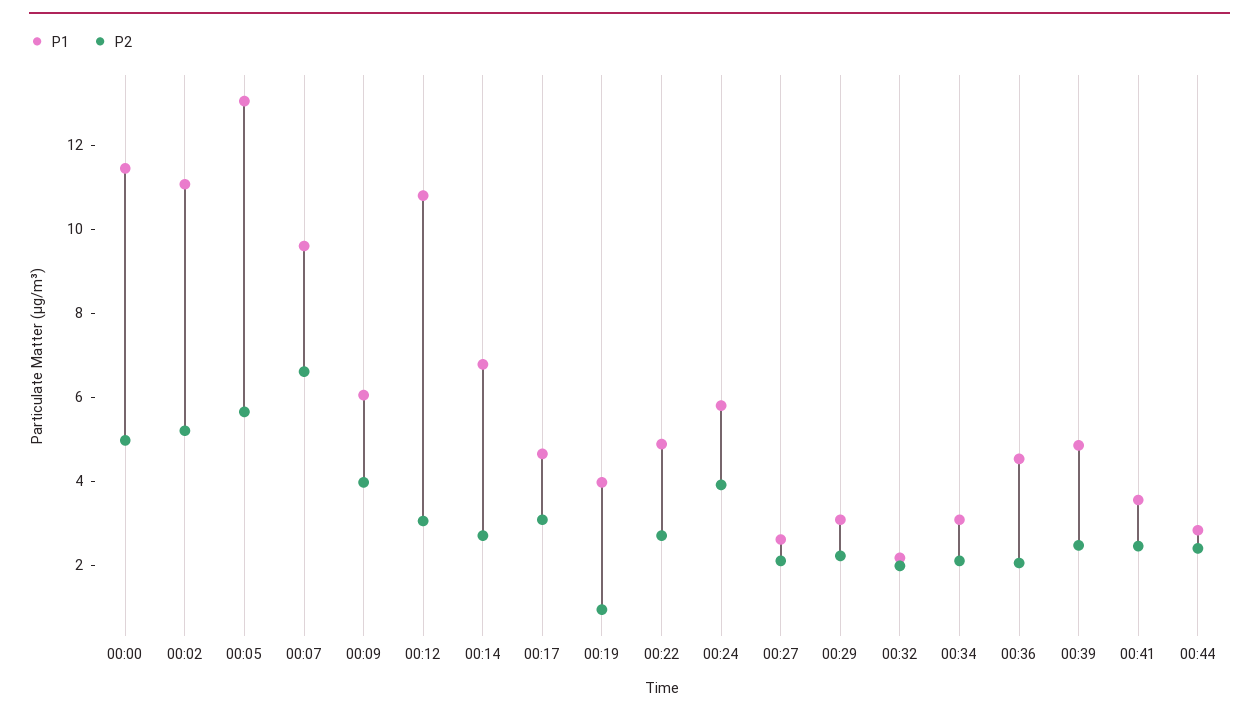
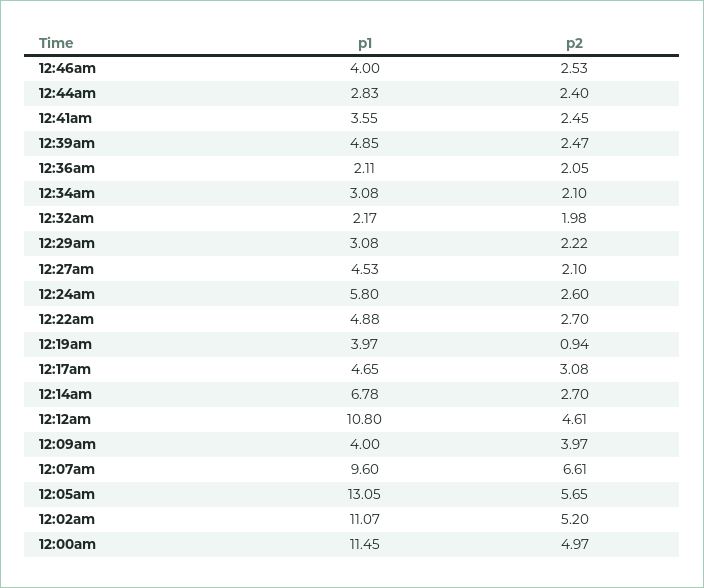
  {
    "P1": {
      "00:00": 11.45,
      "00:02": 11.07,
      "00:05": 13.05,
      "00:07": 9.6,
-     "00:09": 6,
+     "00:09": 4,
      "00:12": 10.8,
      "00:14": 6.78,
      "00:17": 4.65,
      "00:19": 3.97,
      "00:22": 4.88,
      "00:24": 5.8,
-     "00:27": 2.5,
+     "00:27": 4.53,
      "00:29": 3.08,
      "00:32": 2.17,
      "00:34": 3.08,
-     "00:36": 4.5,
+     "00:36": 2.11,
      "00:39": 4.85,
      "00:41": 3.55,
-     "00:44": 2.83
+     "00:44": 2.83,
+     "12:46am": 4
    },
    "P2": {
      "00:00": 4.97,
      "00:02": 5.2,
      "00:05": 5.65,
      "00:07": 6.61,
      "00:09": 3.97,
-     "00:12": 3,
+     "00:12": 4.61,
      "00:14": 2.7,
      "00:17": 3.08,
      "00:19": 0.94,
      "00:22": 2.7,
-     "00:24": 4,
+     "00:24": 2.6,
      "00:27": 2.1,
      "00:29": 2.22,
      "00:32": 1.98,
      "00:34": 2.1,
      "00:36": 2.05,
      "00:39": 2.47,
      "00:41": 2.45,
-     "00:44": 2.4
+     "00:44": 2.4,
+     "12:46am": 2.53
    }
  }

